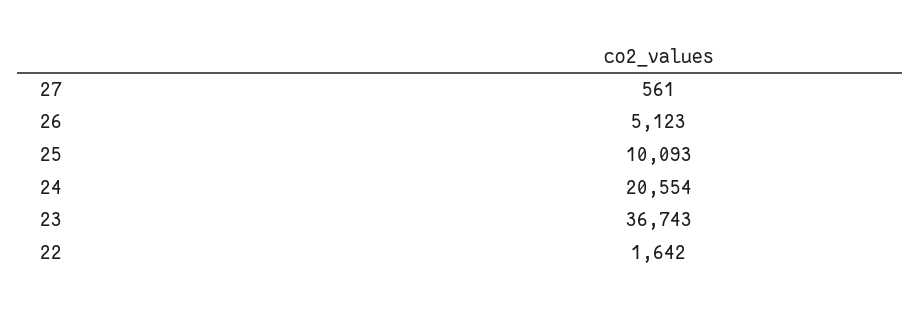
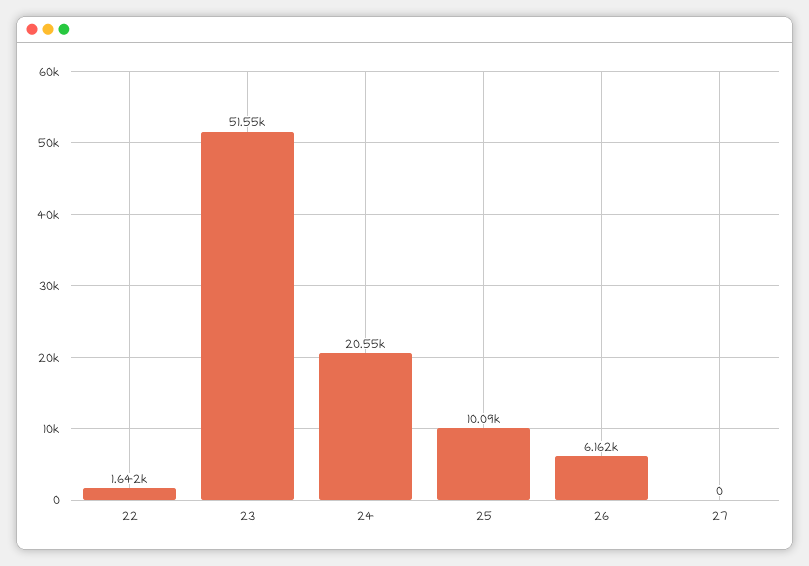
  {
-   "27": 561,
+   "27": 0,
-   "26": 5123,
+   "26": 6162,
    "25": 10093,
    "24": 20554,
-   "23": 36743,
+   "23": 51550,
    "22": 1642
  }

